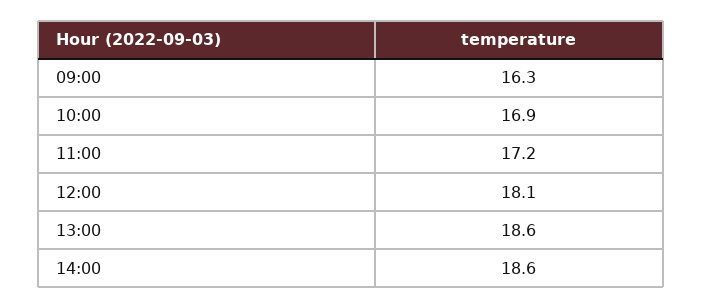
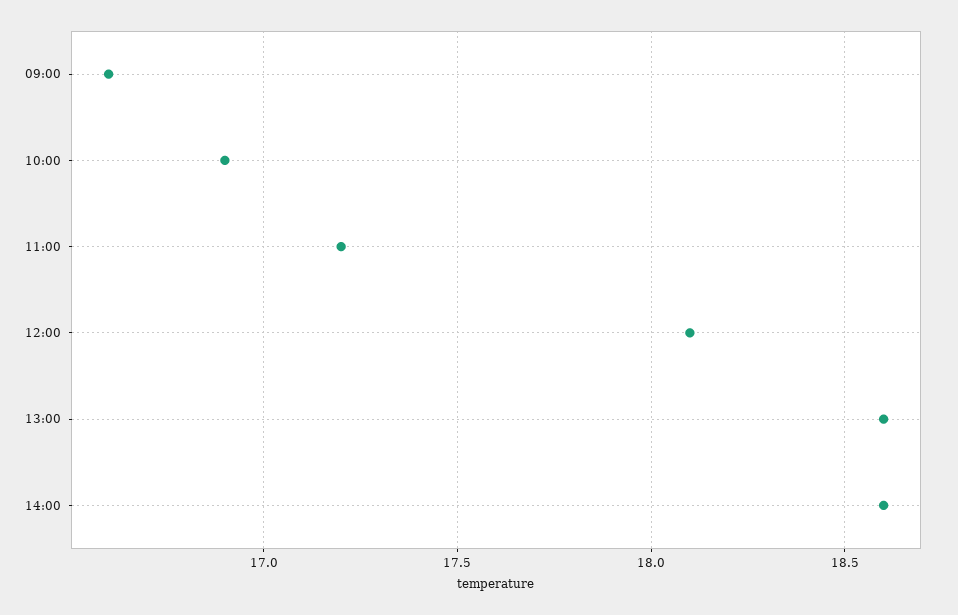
  {
-   "09:00": 16.3,
+   "09:00": 16.6,
    "10:00": 16.9,
    "11:00": 17.2,
    "12:00": 18.1,
    "13:00": 18.6,
    "14:00": 18.6
  }

